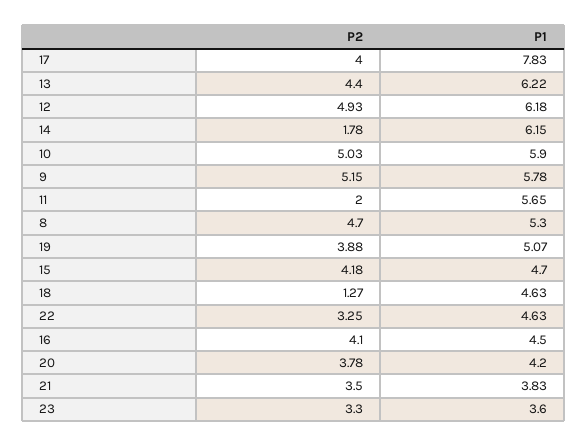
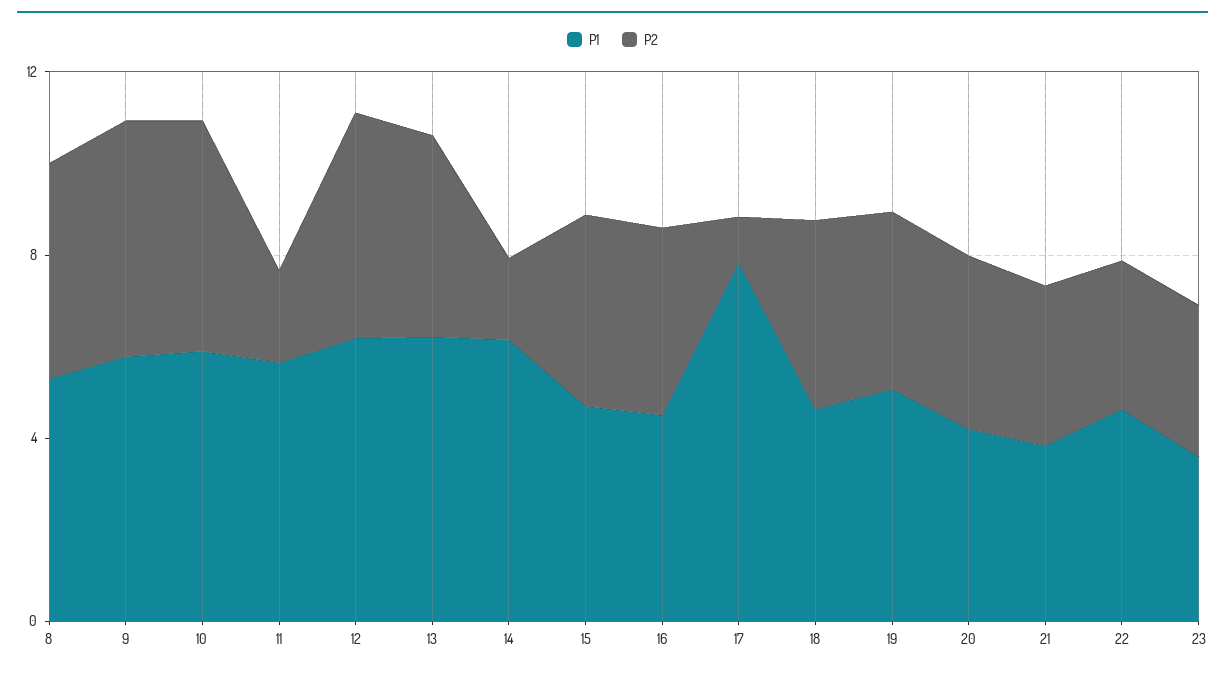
  {
    "P2": {
-     "17": 4,
+     "17": 1,
      "13": 4.4,
      "12": 4.93,
      "14": 1.78,
      "10": 5.03,
      "9": 5.15,
      "11": 2,
      "8": 4.7,
      "19": 3.88,
      "15": 4.18,
-     "18": 1.27,
+     "18": 4,
      "22": 3.25,
      "16": 4.1,
      "20": 3.78,
      "21": 3.5,
      "23": 3.3
    },
    "P1": {
      "17": 7.83,
      "13": 6.22,
      "12": 6.18,
      "14": 6.15,
      "10": 5.9,
      "9": 5.78,
      "11": 5.65,
      "8": 5.3,
      "19": 5.07,
      "15": 4.7,
      "18": 4.63,
      "22": 4.63,
      "16": 4.5,
      "20": 4.2,
      "21": 3.83,
      "23": 3.6
    }
  }

